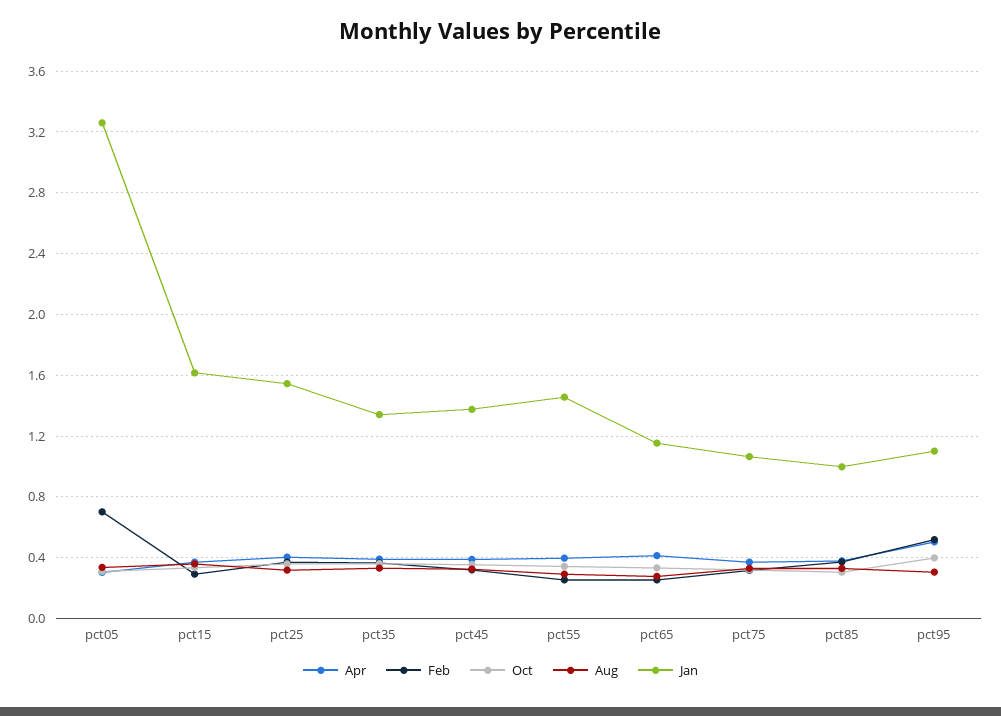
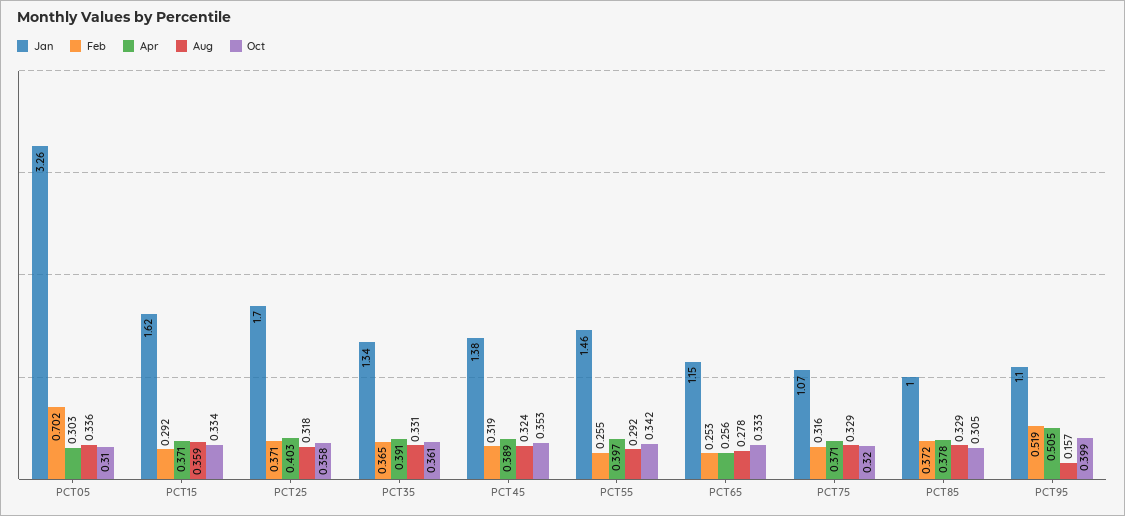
  {
    "Apr": {
      "pct05": 0.303,
      "pct15": 0.371,
      "pct25": 0.403,
      "pct35": 0.391,
      "pct45": 0.389,
      "pct55": 0.397,
-     "pct65": 0.4,
+     "pct65": 0.256,
      "pct75": 0.371,
      "pct85": 0.378,
      "pct95": 0.505
    },
    "Feb": {
      "pct05": 0.702,
      "pct15": 0.292,
      "pct25": 0.371,
      "pct35": 0.365,
      "pct45": 0.319,
      "pct55": 0.255,
      "pct65": 0.253,
      "pct75": 0.316,
      "pct85": 0.372,
      "pct95": 0.519
    },
    "Oct": {
      "pct05": 0.31,
      "pct15": 0.334,
      "pct25": 0.358,
      "pct35": 0.361,
      "pct45": 0.353,
      "pct55": 0.342,
      "pct65": 0.333,
      "pct75": 0.32,
      "pct85": 0.305,
      "pct95": 0.399
    },
    "Aug": {
      "pct05": 0.336,
      "pct15": 0.359,
      "pct25": 0.318,
      "pct35": 0.331,
      "pct45": 0.324,
      "pct55": 0.292,
      "pct65": 0.278,
      "pct75": 0.329,
      "pct85": 0.329,
-     "pct95": 0.3
+     "pct95": 0.157
    },
    "Jan": {
      "pct05": 3.26,
      "pct15": 1.62,
-     "pct25": 1.55,
+     "pct25": 1.7,
      "pct35": 1.34,
      "pct45": 1.38,
      "pct55": 1.46,
      "pct65": 1.15,
      "pct75": 1.07,
      "pct85": 1,
      "pct95": 1.1
    }
  }

